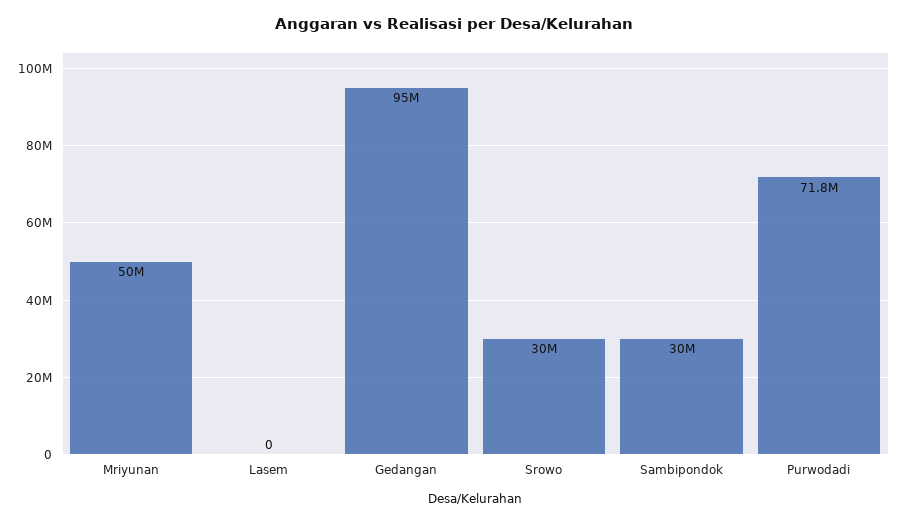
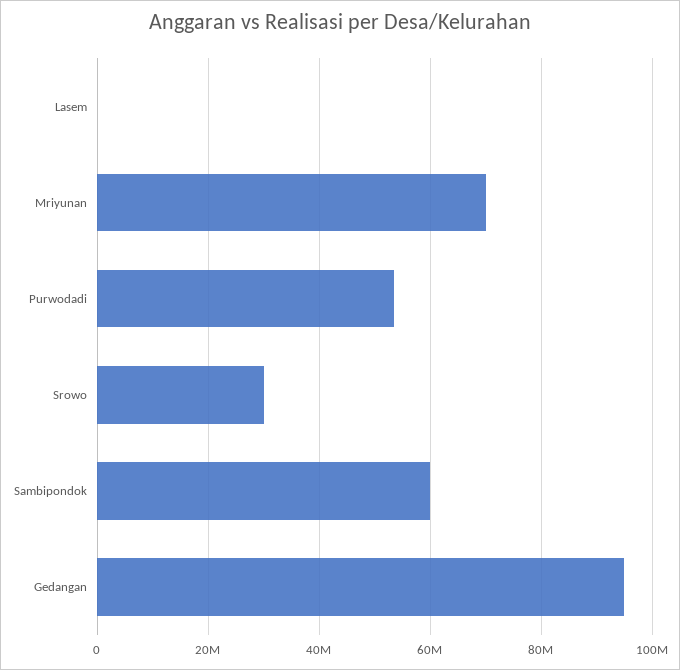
  {
-   "Mriyunan": 50000000,
+   "Mriyunan": 70000000,
    "Lasem": 0,
    "Gedangan": 95000000,
    "Srowo": 30000000,
-   "Sambipondok": 30000000,
+   "Sambipondok": 60000000,
-   "Purwodadi": 71800000
+   "Purwodadi": 54000000
  }

